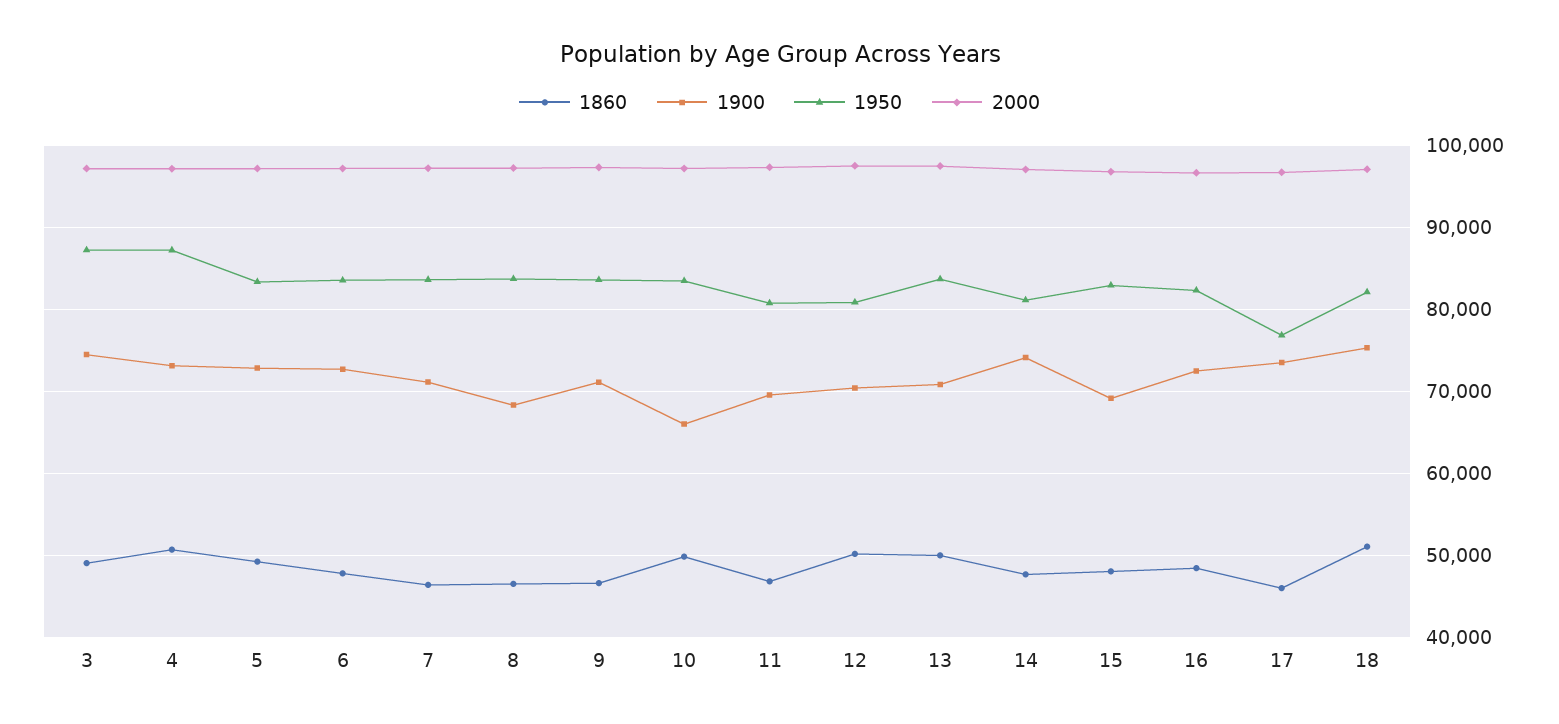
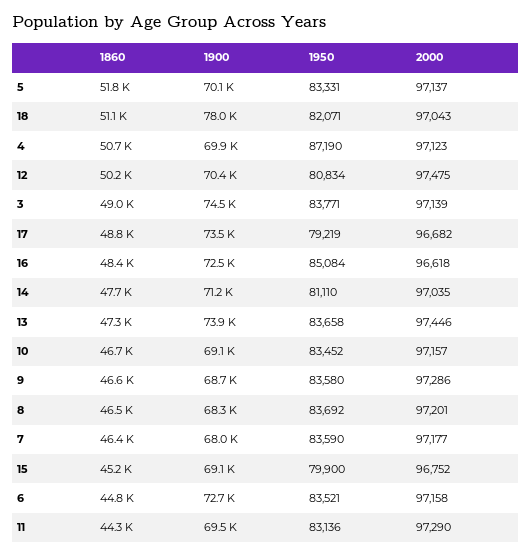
  {
    "1860": {
      "3": 49000,
      "4": 50700,
-     "5": 49000,
+     "5": 51800,
-     "6": 48000,
+     "6": 44800,
      "7": 46400,
      "8": 46500,
      "9": 46600,
-     "10": 50000,
+     "10": 46700,
-     "11": 47000,
+     "11": 44300,
      "12": 50200,
-     "13": 50000,
+     "13": 47300,
      "14": 47700,
-     "15": 48000,
+     "15": 45200,
      "16": 48400,
-     "17": 46000,
+     "17": 48800,
      "18": 51100
    },
    "1900": {
      "3": 74500,
-     "4": 73000,
+     "4": 69900,
-     "5": 73000,
+     "5": 70100,
      "6": 72700,
-     "7": 71000,
+     "7": 68000,
      "8": 68300,
-     "9": 71000,
+     "9": 68700,
-     "10": 66000,
+     "10": 69100,
      "11": 69500,
      "12": 70400,
-     "13": 71000,
+     "13": 73900,
-     "14": 74000,
+     "14": 71200,
      "15": 69100,
      "16": 72500,
      "17": 73500,
-     "18": 75000
+     "18": 78000
    },
    "1950": {
-     "3": 87000,
+     "3": 83771,
      "4": 87190,
      "5": 83331,
      "6": 83521,
      "7": 83590,
      "8": 83692,
      "9": 83580,
      "10": 83452,
-     "11": 81000,
+     "11": 83136,
      "12": 80834,
      "13": 83658,
      "14": 81110,
-     "15": 83000,
+     "15": 79900,
-     "16": 82000,
+     "16": 85084,
-     "17": 77000,
+     "17": 79219,
      "18": 82071
    },
    "2000": {
      "3": 97139,
      "4": 97123,
      "5": 97137,
      "6": 97158,
      "7": 97177,
      "8": 97201,
      "9": 97286,
      "10": 97157,
      "11": 97290,
      "12": 97475,
      "13": 97446,
      "14": 97035,
      "15": 96752,
      "16": 96618,
      "17": 96682,
      "18": 97043
    }
  }

